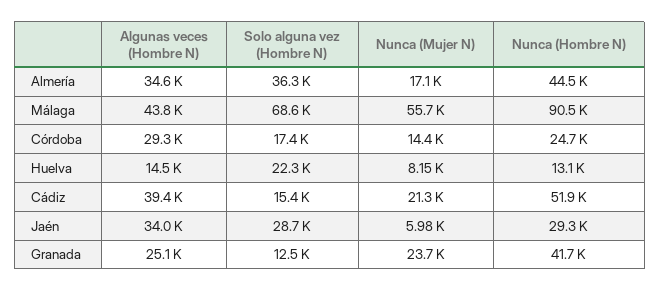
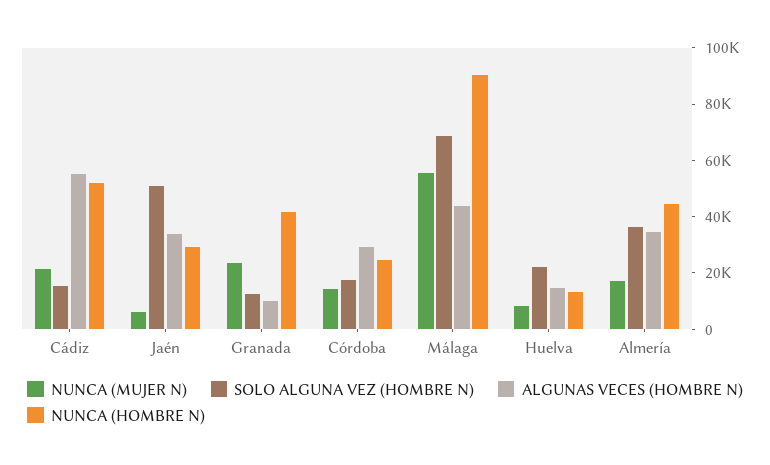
  {
    "Algunas veces (Hombre N)": {
      "Almería": 34600,
      "Málaga": 43800,
      "Córdoba": 29300,
      "Huelva": 14500,
-     "Cádiz": 39400,
+     "Cádiz": 55000,
      "Jaén": 34000,
-     "Granada": 25100
+     "Granada": 10000
    },
    "Solo alguna vez (Hombre N)": {
      "Almería": 36300,
      "Málaga": 68600,
      "Córdoba": 17400,
      "Huelva": 22300,
      "Cádiz": 15400,
-     "Jaén": 28700,
+     "Jaén": 50000,
      "Granada": 12500
    },
    "Nunca (Mujer N)": {
      "Almería": 17100,
      "Málaga": 55700,
      "Córdoba": 14400,
      "Huelva": 8150,
      "Cádiz": 21300,
      "Jaén": 5980,
      "Granada": 23700
    },
    "Nunca (Hombre N)": {
      "Almería": 44500,
      "Málaga": 90500,
      "Córdoba": 24700,
      "Huelva": 13100,
      "Cádiz": 51900,
      "Jaén": 29300,
      "Granada": 41700
    }
  }

